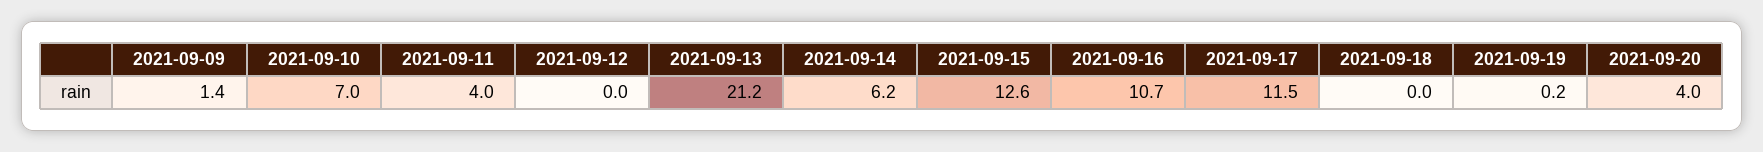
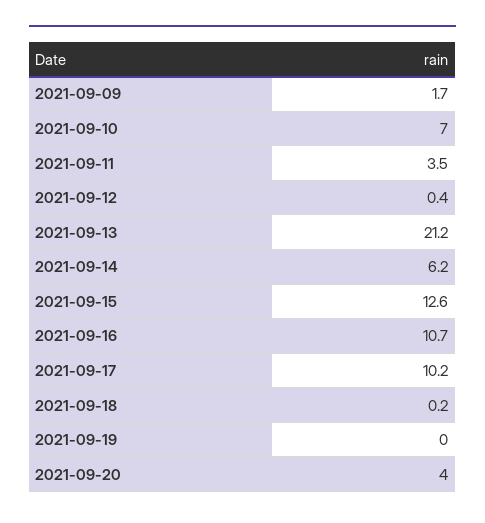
  {
-   "2021-09-09": 1.4,
+   "2021-09-09": 1.7,
    "2021-09-10": 7,
-   "2021-09-11": 4,
+   "2021-09-11": 3.5,
-   "2021-09-12": 0,
+   "2021-09-12": 0.4,
    "2021-09-13": 21.2,
    "2021-09-14": 6.2,
    "2021-09-15": 12.6,
    "2021-09-16": 10.7,
-   "2021-09-17": 11.5,
+   "2021-09-17": 10.2,
-   "2021-09-18": 0,
+   "2021-09-18": 0.2,
-   "2021-09-19": 0.2,
+   "2021-09-19": 0,
    "2021-09-20": 4
  }

